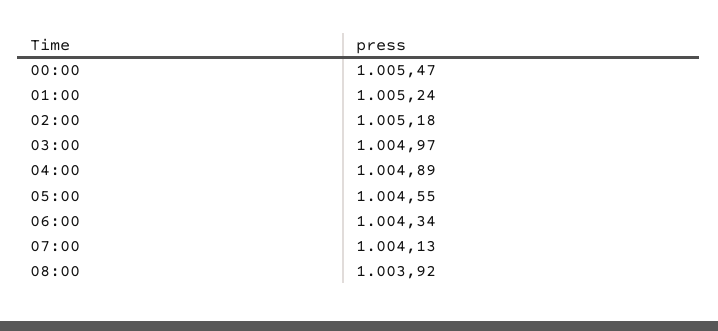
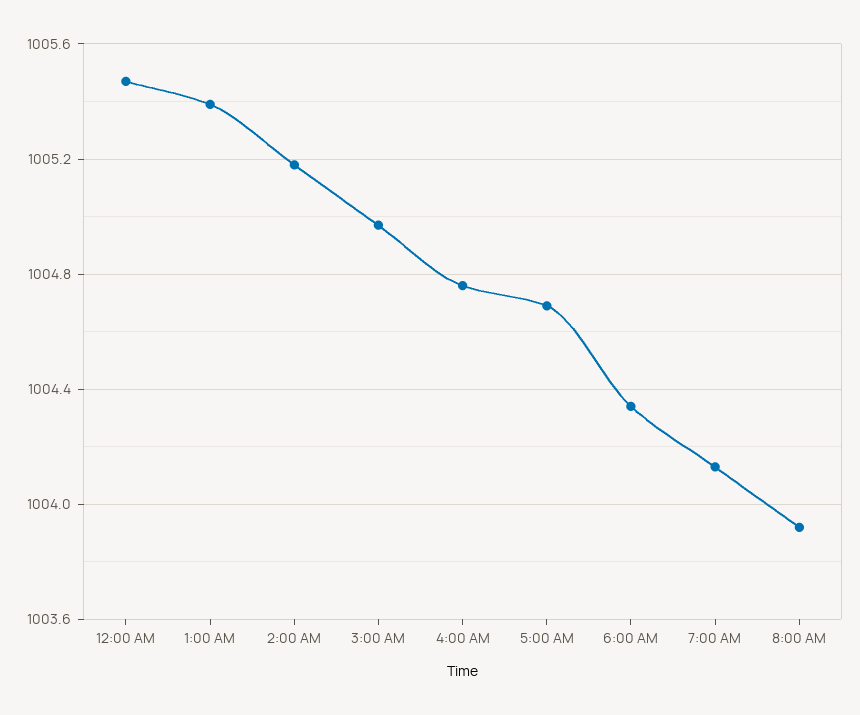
  {
    "00:00": 1005.47,
-   "01:00": 1005.24,
+   "01:00": 1005.4,
    "02:00": 1005.18,
    "03:00": 1004.97,
-   "04:00": 1004.89,
+   "04:00": 1004.75,
-   "05:00": 1004.55,
+   "05:00": 1004.7,
    "06:00": 1004.34,
    "07:00": 1004.13,
    "08:00": 1003.92
  }

